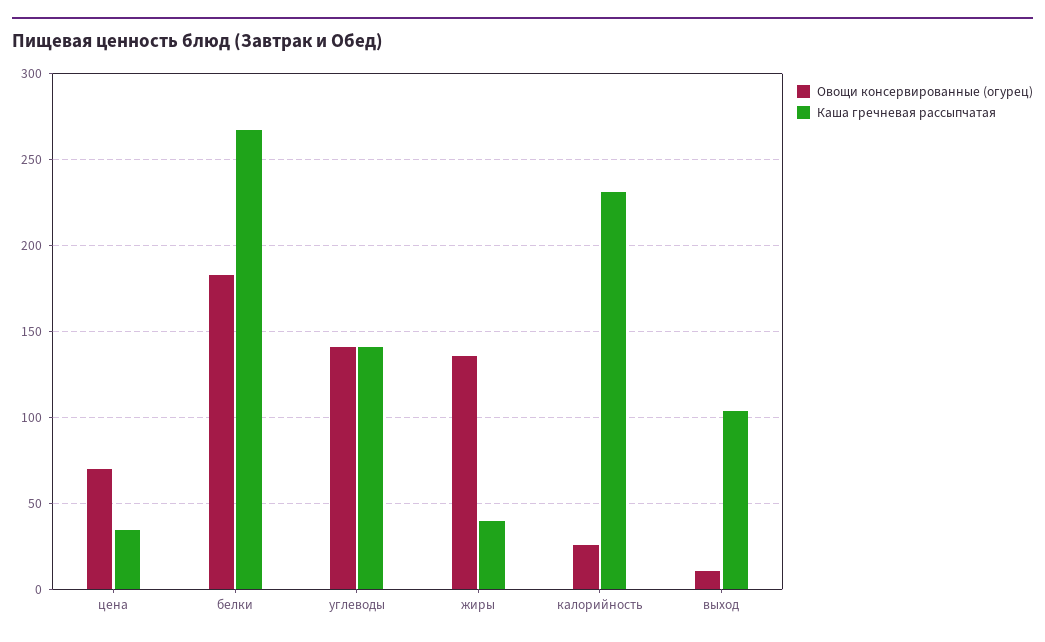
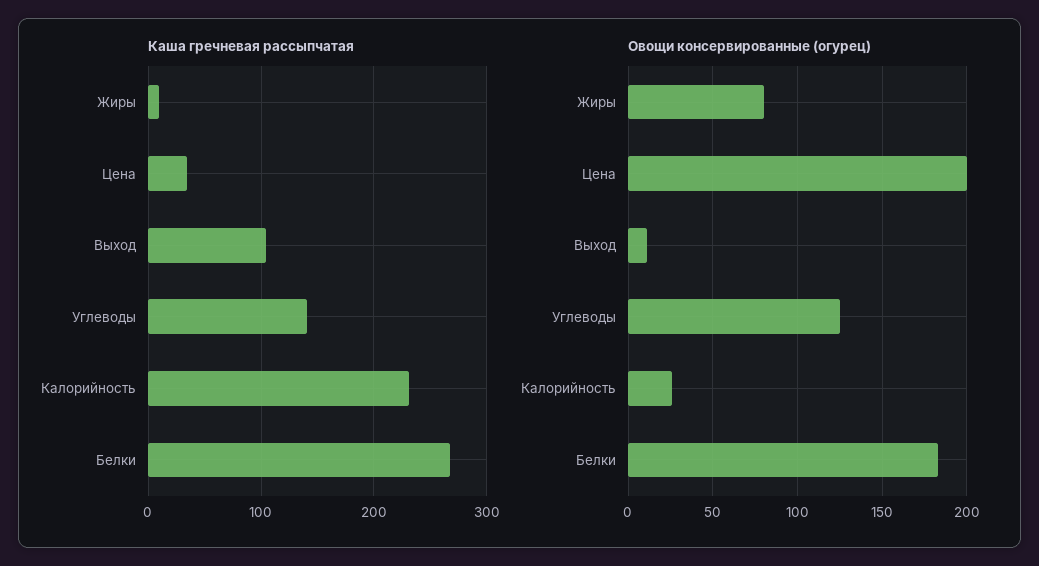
  {
    "Овощи консервированные (огурец)": {
-     "цена": 70,
+     "цена": 200,
      "белки": 185,
-     "углеводы": 140,
+     "углеводы": 125,
-     "жиры": 135,
+     "жиры": 80,
      "калорийность": 25,
      "выход": 10
    },
    "Каша гречневая рассыпчатая": {
      "цена": 35,
      "белки": 265,
      "углеводы": 140,
-     "жиры": 40,
+     "жиры": 10,
      "калорийность": 230,
      "выход": 105
    }
  }

